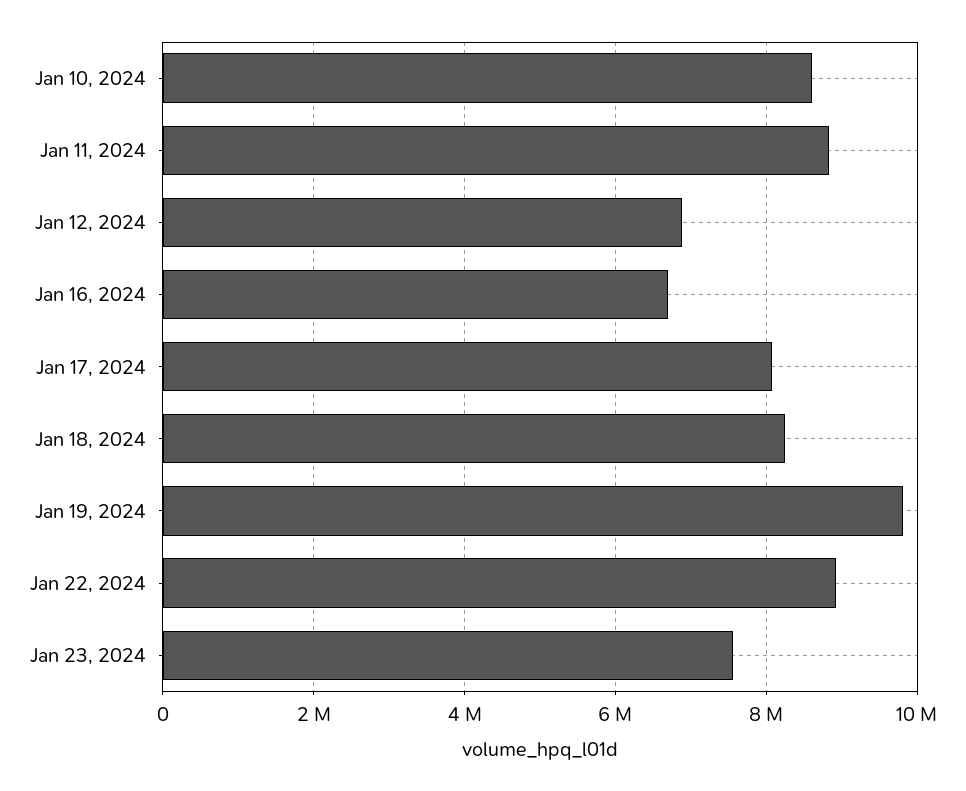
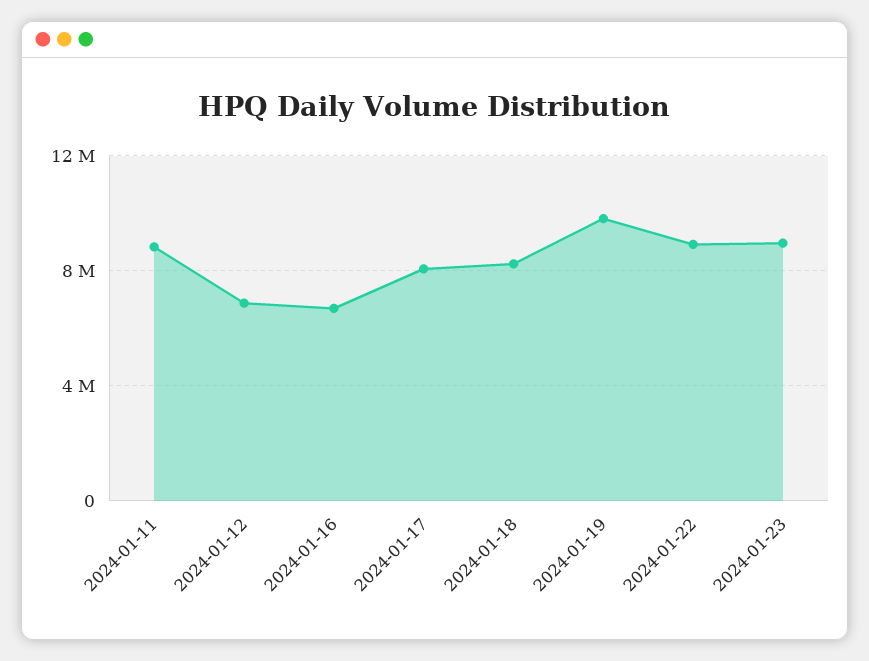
  {
-   "Jan 10, 2024": 8600000,
    "Jan 11, 2024": 8800000,
    "Jan 12, 2024": 6800000,
    "Jan 16, 2024": 6600000,
    "Jan 17, 2024": 8000000,
    "Jan 18, 2024": 8200000,
    "Jan 19, 2024": 9800000,
    "Jan 22, 2024": 9000000,
-   "Jan 23, 2024": 7600000
+   "Jan 23, 2024": 9000000
  }

